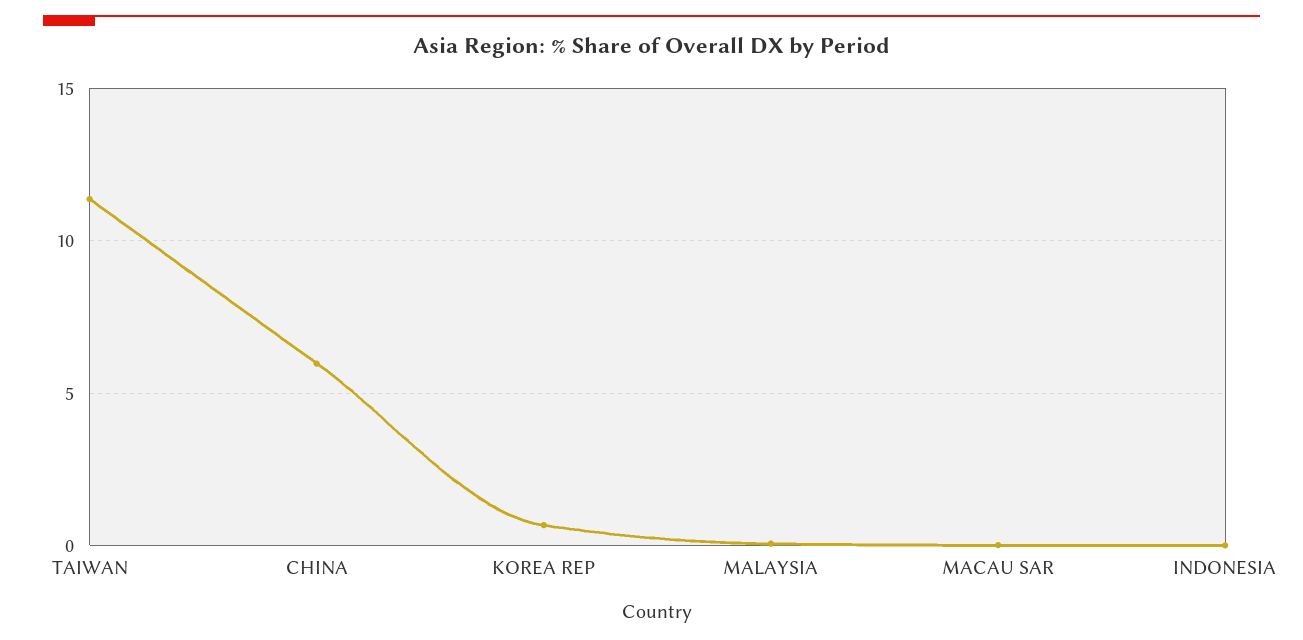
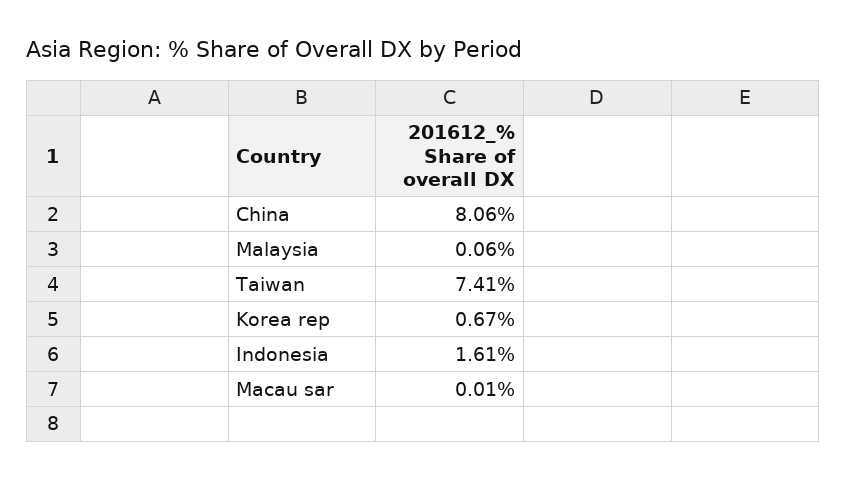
  {
-   "TAIWAN": 11.5,
+   "TAIWAN": 7.41,
-   "CHINA": 6,
+   "CHINA": 8.06,
    "KOREA REP": 0.67,
    "MALAYSIA": 0.06,
    "MACAU SAR": 0.01,
-   "INDONESIA": 0
+   "INDONESIA": 1.61
  }

